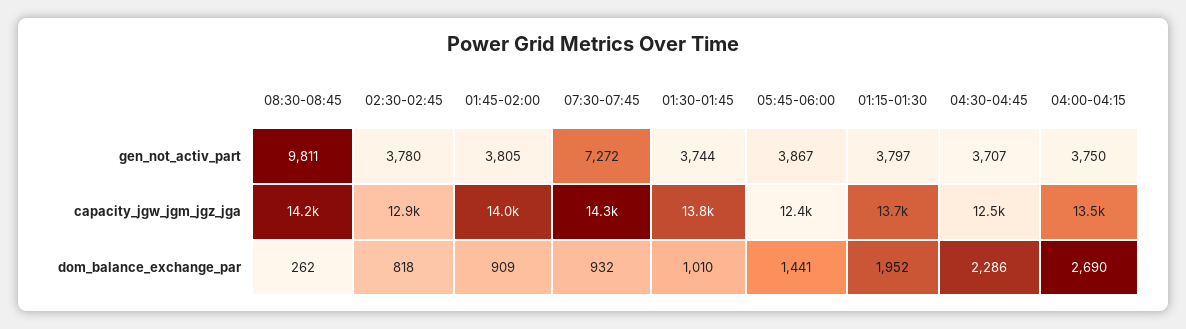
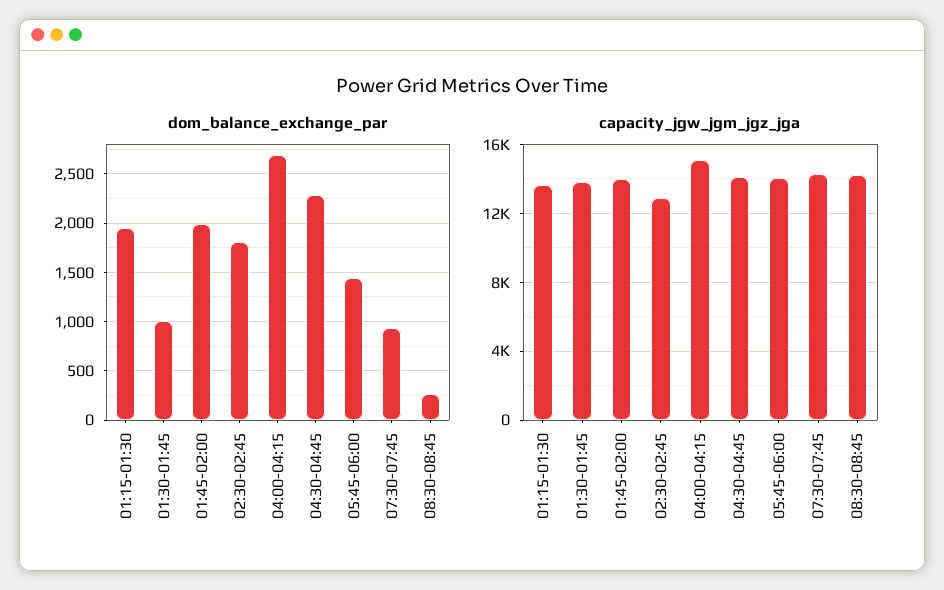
  {
-   "gen_not_activ_part": {
-     "08:30-08:45": 9811,
-     "02:30-02:45": 3780,
-     "01:45-02:00": 3805,
-     "07:30-07:45": 7272,
-     "01:30-01:45": 3744,
-     "05:45-06:00": 3867,
-     "01:15-01:30": 3797,
-     "04:30-04:45": 3707,
-     "04:00-04:15": 3750
-   },
    "capacity_jgw_jgm_jgz_jga": {
      "08:30-08:45": 14200,
      "02:30-02:45": 12900,
      "01:45-02:00": 14000,
      "07:30-07:45": 14300,
      "01:30-01:45": 13800,
-     "05:45-06:00": 12400,
+     "05:45-06:00": 14000,
      "01:15-01:30": 13700,
-     "04:30-04:45": 12500,
+     "04:30-04:45": 14000,
-     "04:00-04:15": 13500
+     "04:00-04:15": 15000
    },
    "dom_balance_exchange_par": {
      "08:30-08:45": 262,
-     "02:30-02:45": 818,
+     "02:30-02:45": 1800,
-     "01:45-02:00": 909,
+     "01:45-02:00": 2000,
      "07:30-07:45": 932,
      "01:30-01:45": 1010,
      "05:45-06:00": 1441,
      "01:15-01:30": 1952,
      "04:30-04:45": 2286,
      "04:00-04:15": 2690
    }
  }

